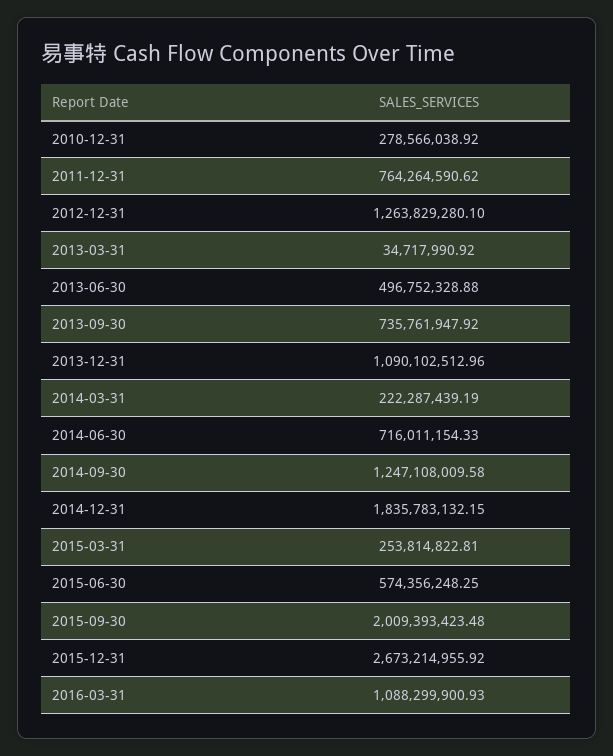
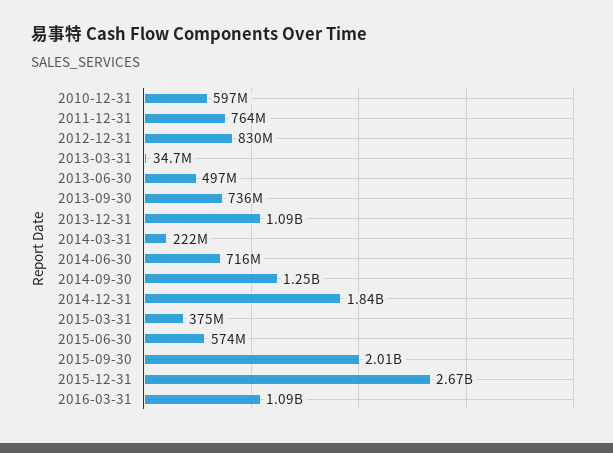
  {
-   "2010-12-31": 278566038.92,
+   "2010-12-31": 597000000,
    "2011-12-31": 764264590.62,
-   "2012-12-31": 1263829280.1,
+   "2012-12-31": 830000000,
    "2013-03-31": 34717990.92,
    "2013-06-30": 496752328.88,
    "2013-09-30": 735761947.92,
    "2013-12-31": 1090102512.96,
    "2014-03-31": 222287439.19,
    "2014-06-30": 716011154.33,
    "2014-09-30": 1247108009.58,
    "2014-12-31": 1835783132.15,
-   "2015-03-31": 253814822.81,
+   "2015-03-31": 375000000,
    "2015-06-30": 574356248.25,
    "2015-09-30": 2009393423.48,
    "2015-12-31": 2673214955.92,
    "2016-03-31": 1088299900.93
  }

